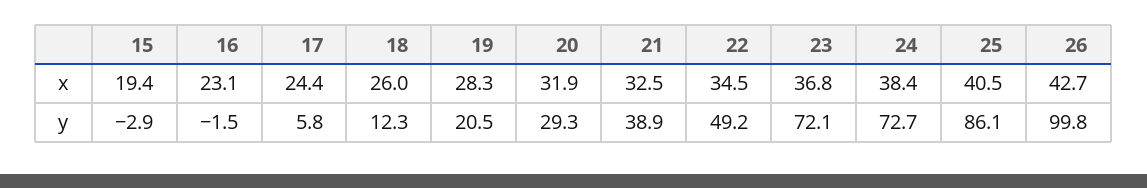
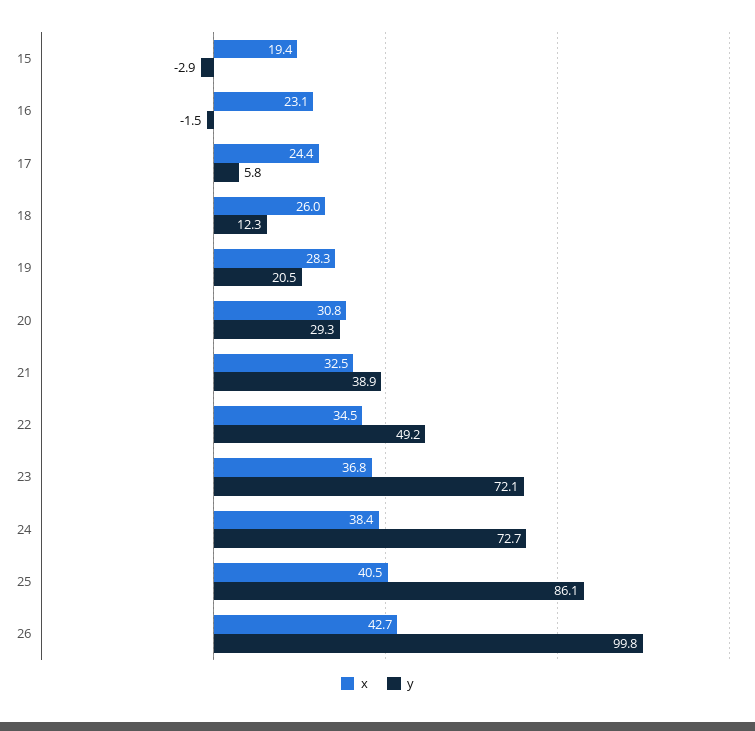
  {
    "x": {
      "15": 19.4,
      "16": 23.1,
      "17": 24.4,
      "18": 26,
      "19": 28.3,
-     "20": 31.9,
+     "20": 30.8,
      "21": 32.5,
      "22": 34.5,
      "23": 36.8,
      "24": 38.4,
      "25": 40.5,
      "26": 42.7
    },
    "y": {
      "15": -2.9,
      "16": -1.5,
      "17": 5.8,
      "18": 12.3,
      "19": 20.5,
      "20": 29.3,
      "21": 38.9,
      "22": 49.2,
      "23": 72.1,
      "24": 72.7,
      "25": 86.1,
      "26": 99.8
    }
  }

